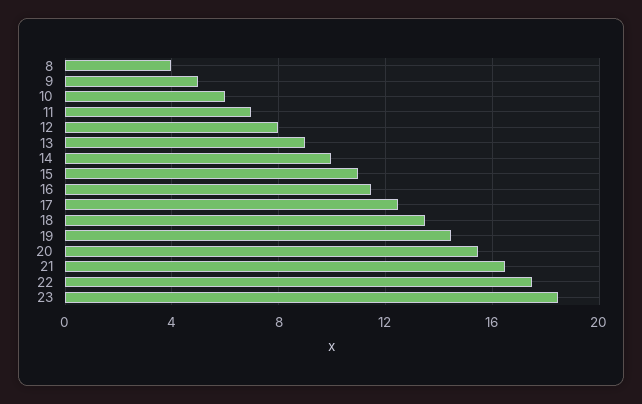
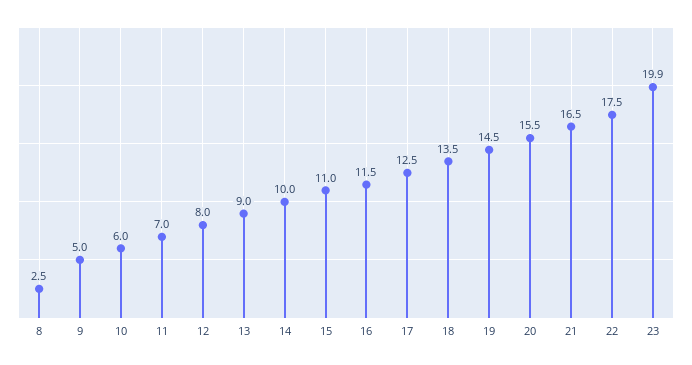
  {
-   "8": 4,
+   "8": 2.5,
    "9": 5,
    "10": 6,
    "11": 7,
    "12": 8,
    "13": 9,
    "14": 10,
    "15": 11,
    "16": 11.5,
    "17": 12.5,
    "18": 13.5,
    "19": 14.5,
    "20": 15.5,
    "21": 16.5,
    "22": 17.5,
-   "23": 18.5
+   "23": 19.9
  }

